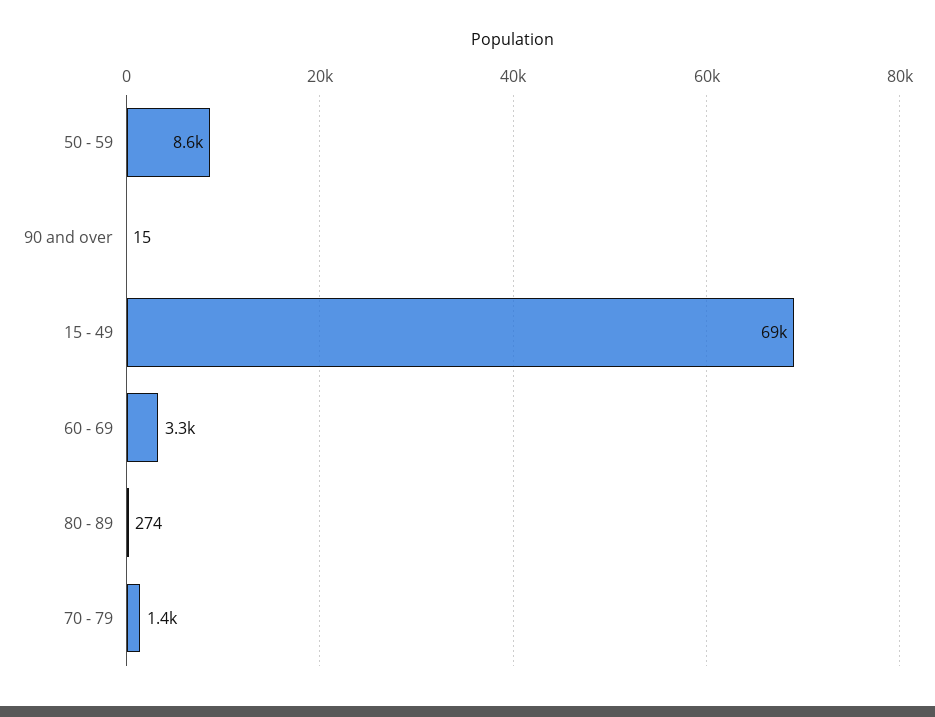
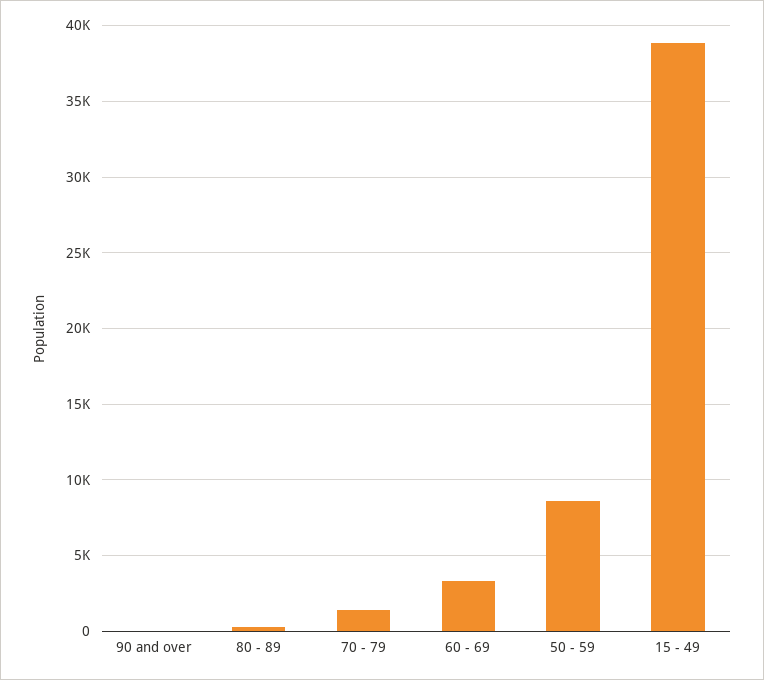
  {
    "50 - 59": 8600,
    "90 and over": 15,
-   "15 - 49": 69000,
+   "15 - 49": 39000,
    "60 - 69": 3300,
    "80 - 89": 274,
    "70 - 79": 1400
  }

